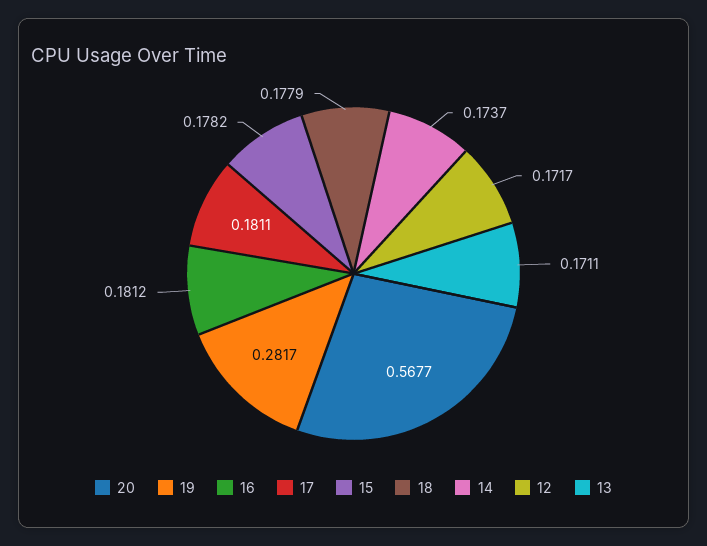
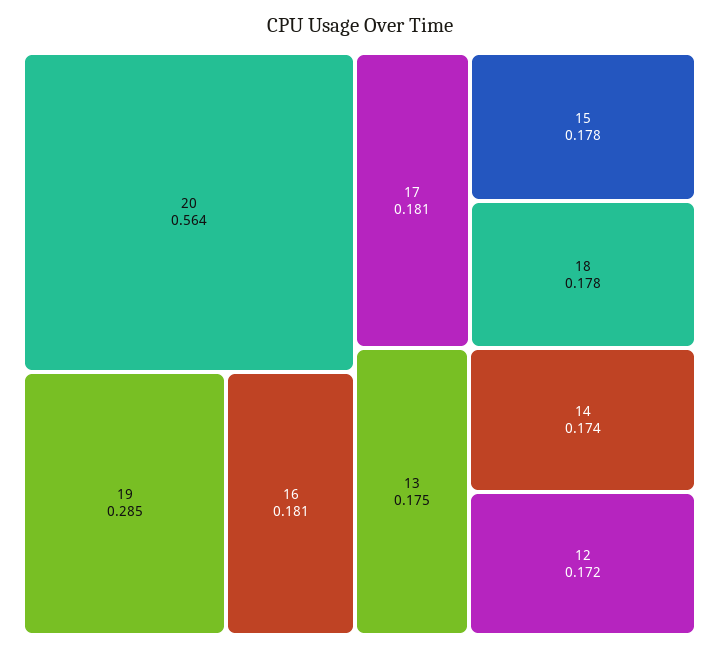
  {
-   "20": 0.5677,
+   "20": 0.564,
-   "19": 0.2817,
+   "19": 0.285,
    "16": 0.1812,
    "17": 0.1811,
    "15": 0.1782,
    "18": 0.1779,
    "14": 0.1737,
    "12": 0.1717,
-   "13": 0.1711
+   "13": 0.175
  }

